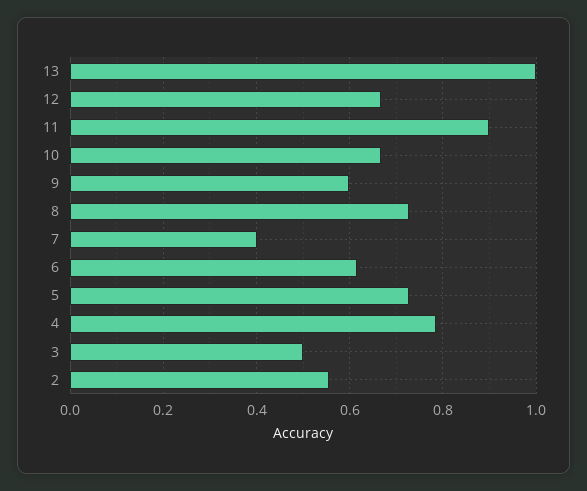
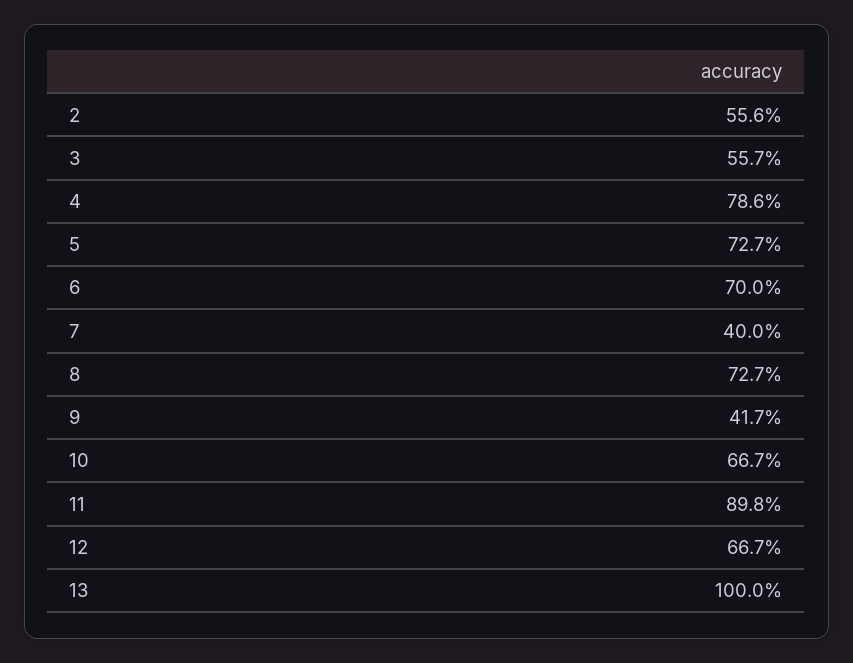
  {
    "13": 1,
    "12": 0.667,
    "11": 0.898,
    "10": 0.667,
-   "9": 0.6,
+   "9": 0.417,
    "8": 0.727,
    "7": 0.4,
-   "6": 0.62,
+   "6": 0.7,
    "5": 0.727,
    "4": 0.786,
-   "3": 0.5,
+   "3": 0.557,
    "2": 0.556
  }

